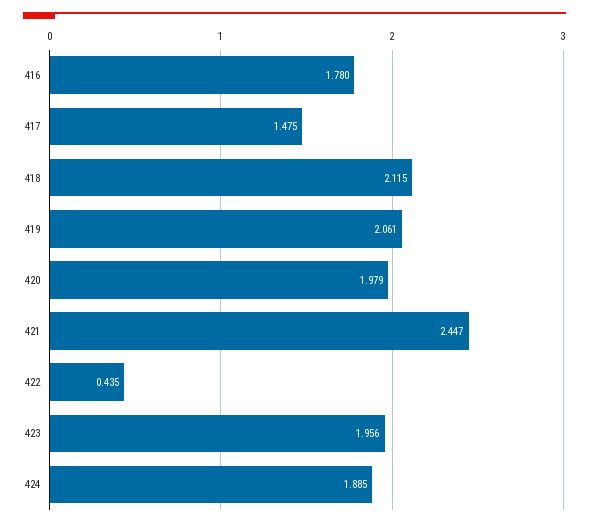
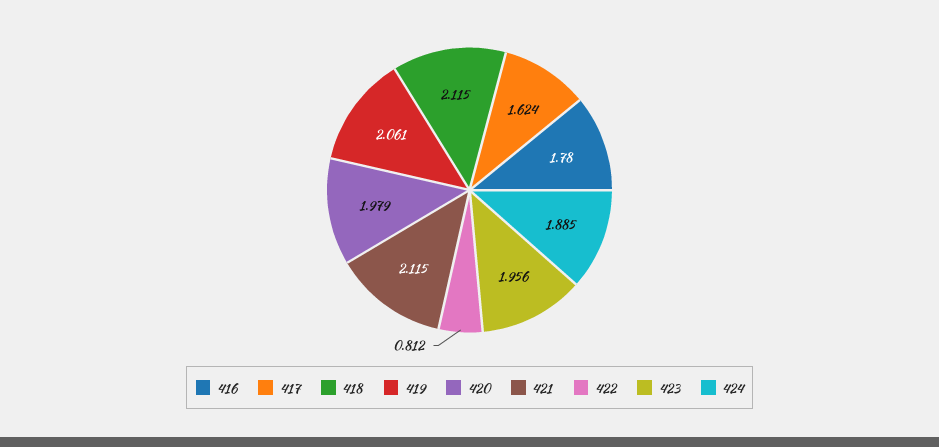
  {
    "416": 1.78,
-   "417": 1.475,
+   "417": 1.624,
    "418": 2.115,
    "419": 2.061,
    "420": 1.979,
-   "421": 2.447,
+   "421": 2.115,
-   "422": 0.435,
+   "422": 0.812,
    "423": 1.956,
    "424": 1.885
  }

